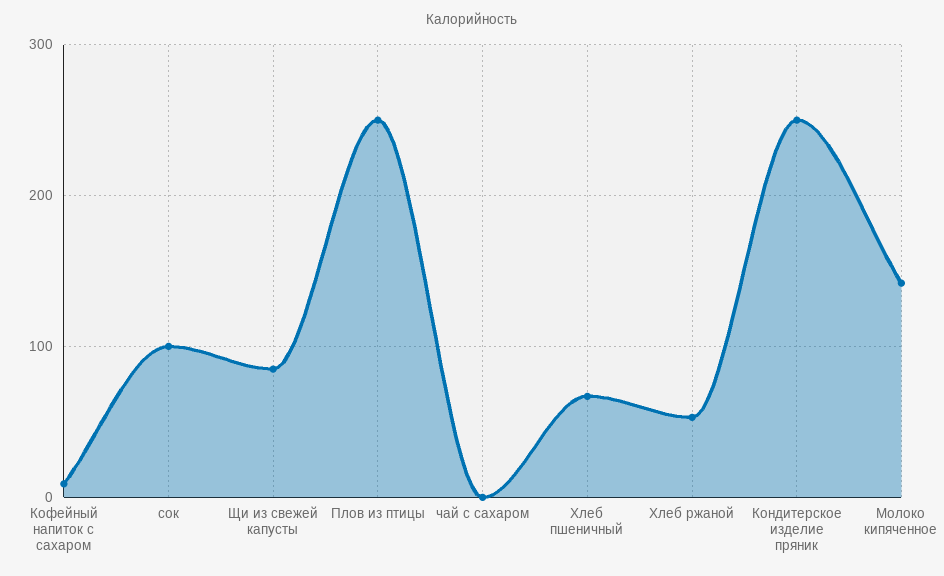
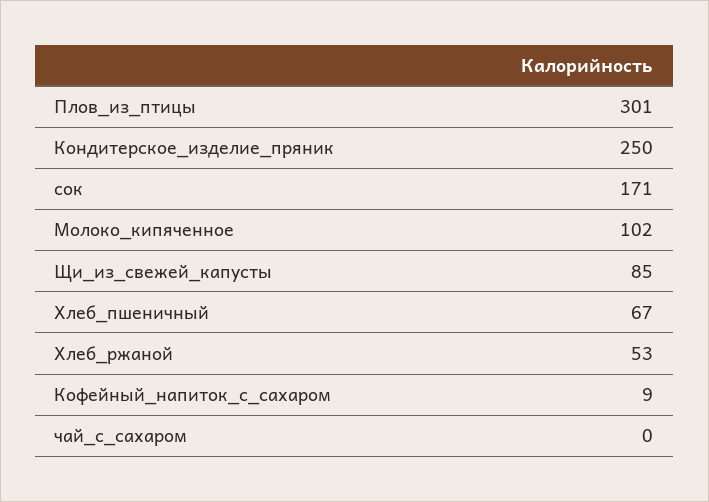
  {
    "Кофейный напиток с сахаром": 9,
-   "сок": 100,
+   "сок": 171,
    "Щи из свежей капусты": 85,
-   "Плов из птицы": 250,
+   "Плов из птицы": 301,
    "чай с сахаром": 0,
    "Хлеб пшеничный": 67,
    "Хлеб ржаной": 53,
    "Кондитерское изделие пряник": 250,
-   "Молоко кипяченное": 140
+   "Молоко кипяченное": 102
  }

